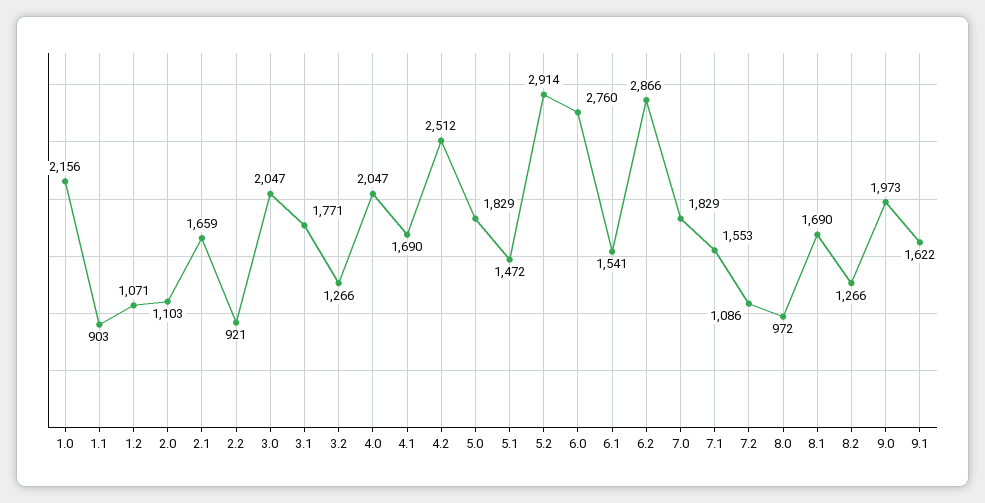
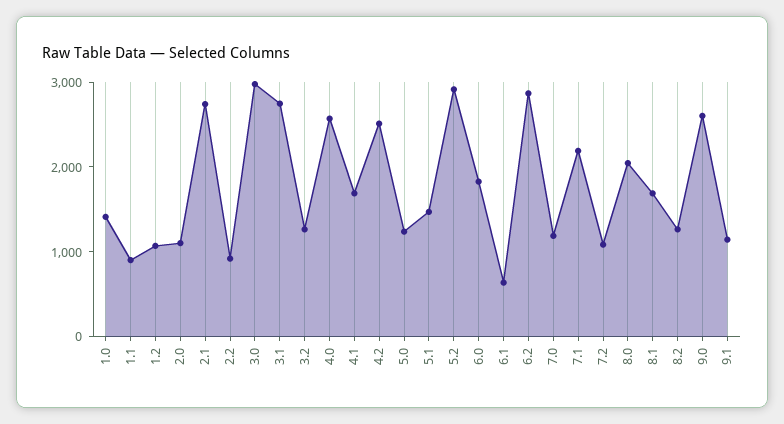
  {
-   "1.0": 2156,
+   "1.0": 1400,
    "1.1": 903,
    "1.2": 1071,
    "2.0": 1103,
-   "2.1": 1659,
+   "2.1": 2800,
    "2.2": 921,
-   "3.0": 2047,
+   "3.0": 3000,
-   "3.1": 1771,
+   "3.1": 2800,
    "3.2": 1266,
-   "4.0": 2047,
+   "4.0": 2600,
    "4.1": 1690,
    "4.2": 2512,
-   "5.0": 1829,
+   "5.0": 1200,
    "5.1": 1472,
    "5.2": 2914,
-   "6.0": 2760,
+   "6.0": 1800,
-   "6.1": 1541,
+   "6.1": 600,
    "6.2": 2866,
-   "7.0": 1829,
+   "7.0": 1200,
-   "7.1": 1553,
+   "7.1": 2200,
    "7.2": 1086,
-   "8.0": 972,
+   "8.0": 2000,
    "8.1": 1690,
    "8.2": 1266,
-   "9.0": 1973,
+   "9.0": 2600,
-   "9.1": 1622
+   "9.1": 1200
  }

